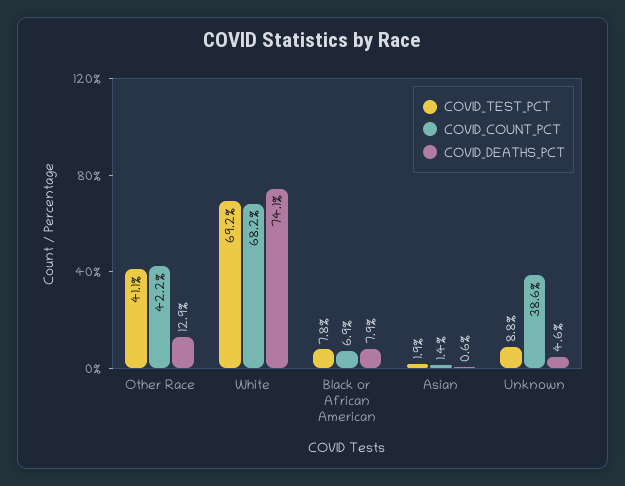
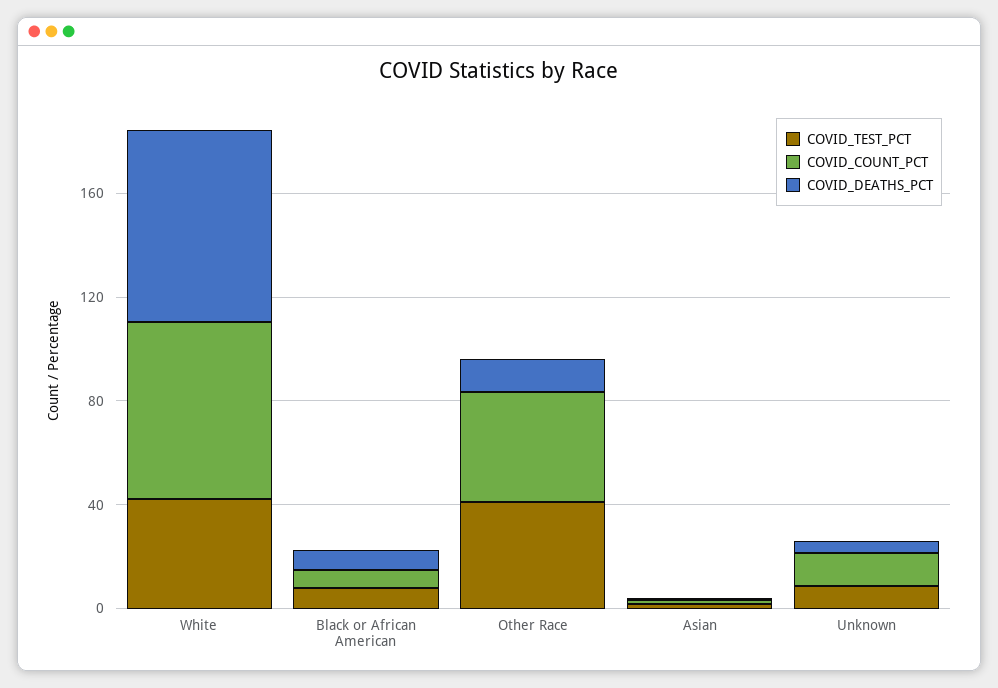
  {
    "COVID_TEST_PCT": {
      "Other Race": 41.1,
-     "White": 69.2,
+     "White": 40,
      "Black or African American": 7.8,
      "Asian": 1.9,
      "Unknown": 8.8
    },
    "COVID_COUNT_PCT": {
      "Other Race": 42.2,
      "White": 68.2,
      "Black or African American": 6.9,
      "Asian": 1.4,
-     "Unknown": 38.6
+     "Unknown": 10
    },
    "COVID_DEATHS_PCT": {
      "Other Race": 12.9,
      "White": 74.1,
      "Black or African American": 7.9,
      "Asian": 0.6,
      "Unknown": 4.6
    }
  }

